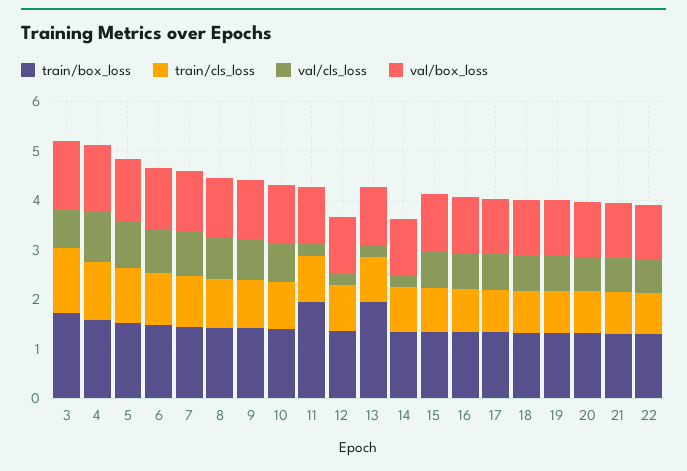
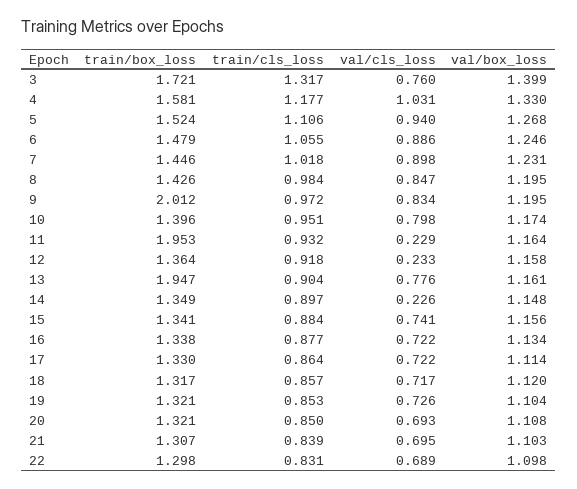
  {
    "train/box_loss": {
      "3": 1.721,
      "4": 1.581,
      "5": 1.524,
      "6": 1.479,
      "7": 1.446,
      "8": 1.426,
-     "9": 1.4,
+     "9": 2.012,
      "10": 1.396,
      "11": 1.953,
      "12": 1.364,
      "13": 1.947,
      "14": 1.349,
      "15": 1.341,
      "16": 1.338,
      "17": 1.33,
      "18": 1.317,
      "19": 1.321,
      "20": 1.321,
      "21": 1.307,
      "22": 1.298
    },
    "train/cls_loss": {
      "3": 1.317,
      "4": 1.177,
      "5": 1.106,
      "6": 1.055,
      "7": 1.018,
      "8": 0.984,
      "9": 0.972,
      "10": 0.951,
      "11": 0.932,
      "12": 0.918,
      "13": 0.904,
      "14": 0.897,
      "15": 0.884,
      "16": 0.877,
      "17": 0.864,
      "18": 0.857,
      "19": 0.853,
      "20": 0.85,
      "21": 0.839,
      "22": 0.831
    },
    "val/cls_loss": {
      "3": 0.76,
      "4": 1.031,
      "5": 0.94,
      "6": 0.886,
      "7": 0.898,
      "8": 0.847,
      "9": 0.834,
      "10": 0.798,
      "11": 0.229,
      "12": 0.233,
-     "13": 0.2,
+     "13": 0.776,
      "14": 0.226,
      "15": 0.741,
      "16": 0.722,
      "17": 0.722,
      "18": 0.717,
      "19": 0.726,
      "20": 0.693,
      "21": 0.695,
      "22": 0.689
    },
    "val/box_loss": {
      "3": 1.399,
      "4": 1.33,
      "5": 1.268,
      "6": 1.246,
      "7": 1.231,
      "8": 1.195,
      "9": 1.195,
      "10": 1.174,
      "11": 1.164,
      "12": 1.158,
      "13": 1.161,
      "14": 1.148,
      "15": 1.156,
      "16": 1.134,
      "17": 1.114,
      "18": 1.12,
      "19": 1.104,
      "20": 1.108,
      "21": 1.103,
      "22": 1.098
    }
  }

